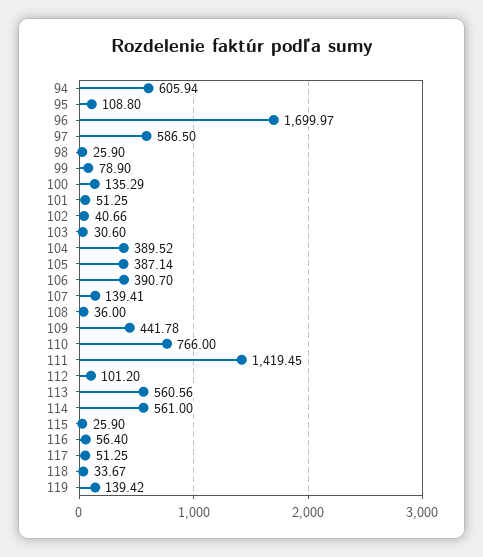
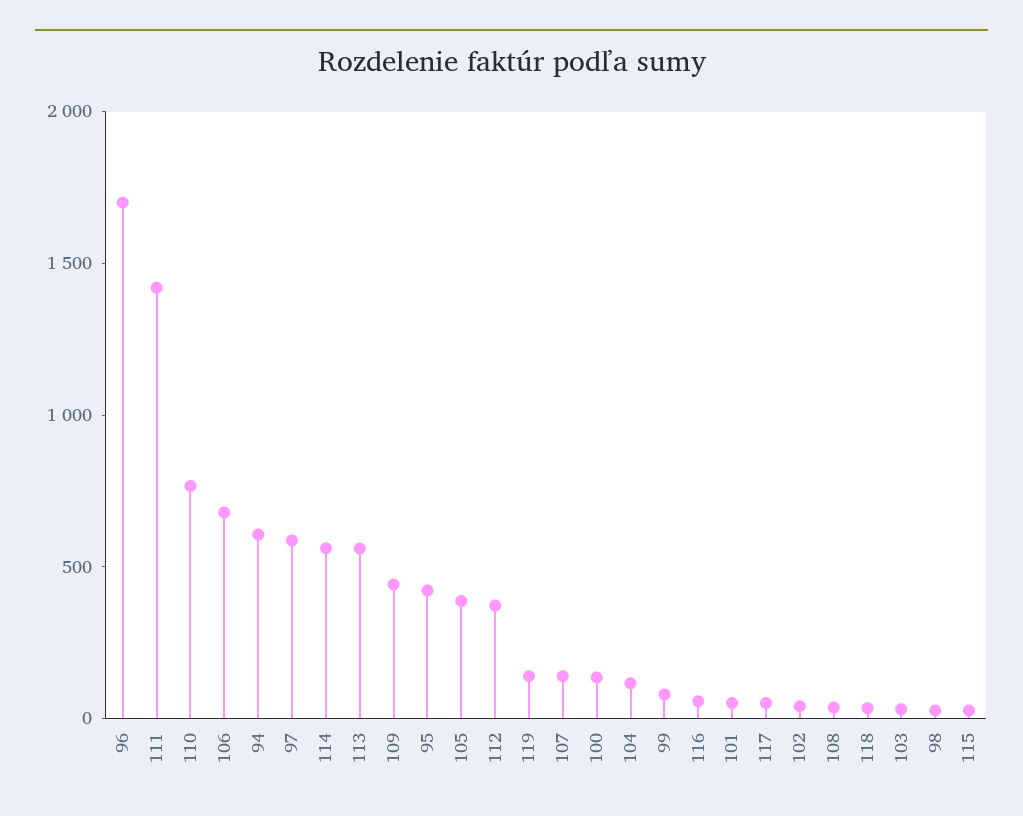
  {
    "94": 605.94,
-   "95": 108.8,
+   "95": 400,
    "96": 1699.97,
    "97": 586.5,
    "98": 25.9,
    "99": 78.9,
    "100": 135.29,
    "101": 51.25,
    "102": 40.66,
    "103": 30.6,
-   "104": 389.52,
+   "104": 100,
    "105": 387.14,
-   "106": 390.7,
+   "106": 700,
    "107": 139.41,
    "108": 36,
    "109": 441.78,
    "110": 766,
    "111": 1419.45,
-   "112": 101.2,
+   "112": 400,
    "113": 560.56,
    "114": 561,
    "115": 25.9,
    "116": 56.4,
    "117": 51.25,
    "118": 33.67,
    "119": 139.42
  }

